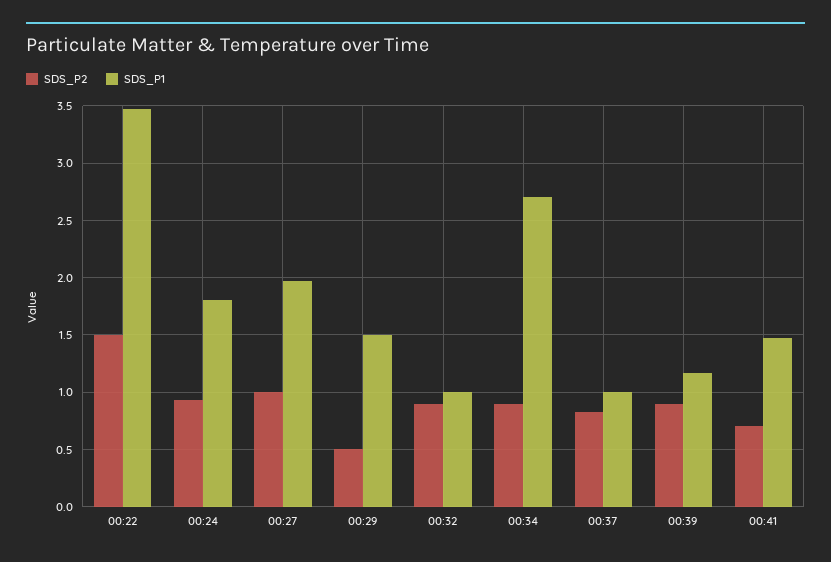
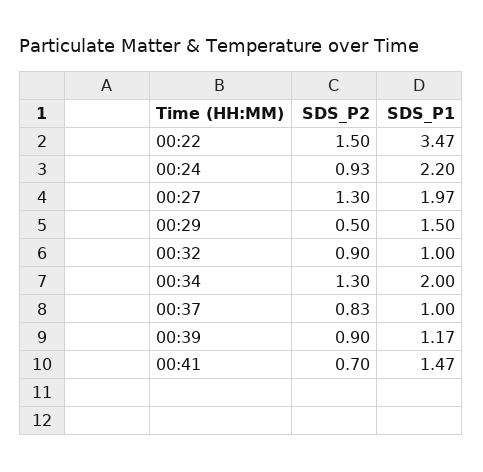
  {
    "SDS_P2": {
      "00:22": 1.5,
      "00:24": 0.93,
-     "00:27": 1,
+     "00:27": 1.3,
      "00:29": 0.5,
      "00:32": 0.9,
-     "00:34": 0.9,
+     "00:34": 1.3,
      "00:37": 0.83,
      "00:39": 0.9,
      "00:41": 0.7
    },
    "SDS_P1": {
      "00:22": 3.47,
-     "00:24": 1.8,
+     "00:24": 2.2,
      "00:27": 1.97,
      "00:29": 1.5,
      "00:32": 1,
-     "00:34": 2.7,
+     "00:34": 2,
      "00:37": 1,
      "00:39": 1.17,
      "00:41": 1.47
    }
  }

